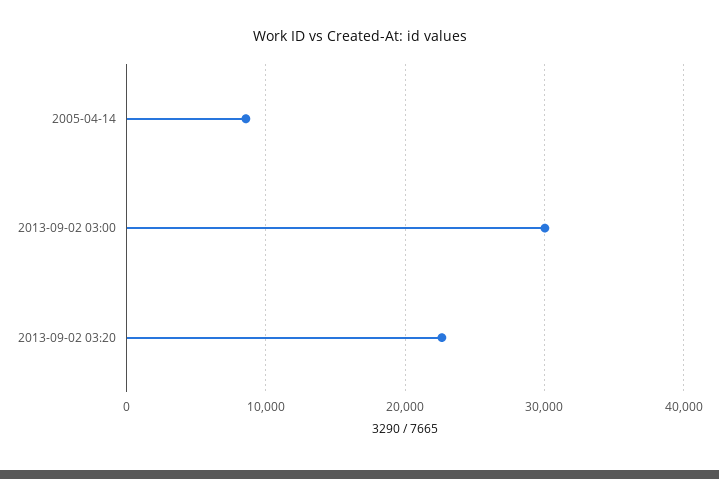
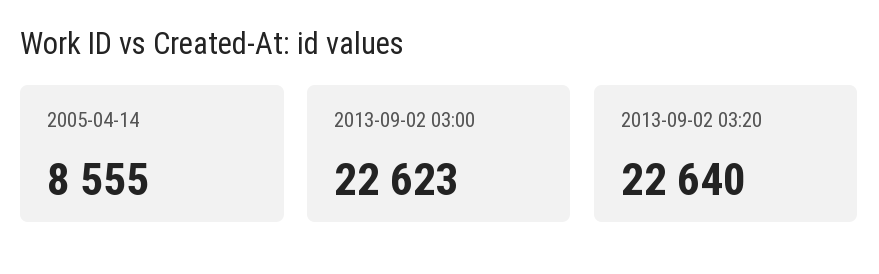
  {
    "2005-04-14": 8555,
-   "2013-09-02 03:00": 30000,
+   "2013-09-02 03:00": 22623,
    "2013-09-02 03:20": 22640
  }

